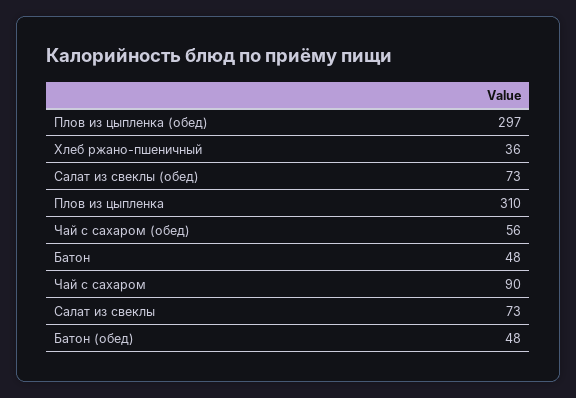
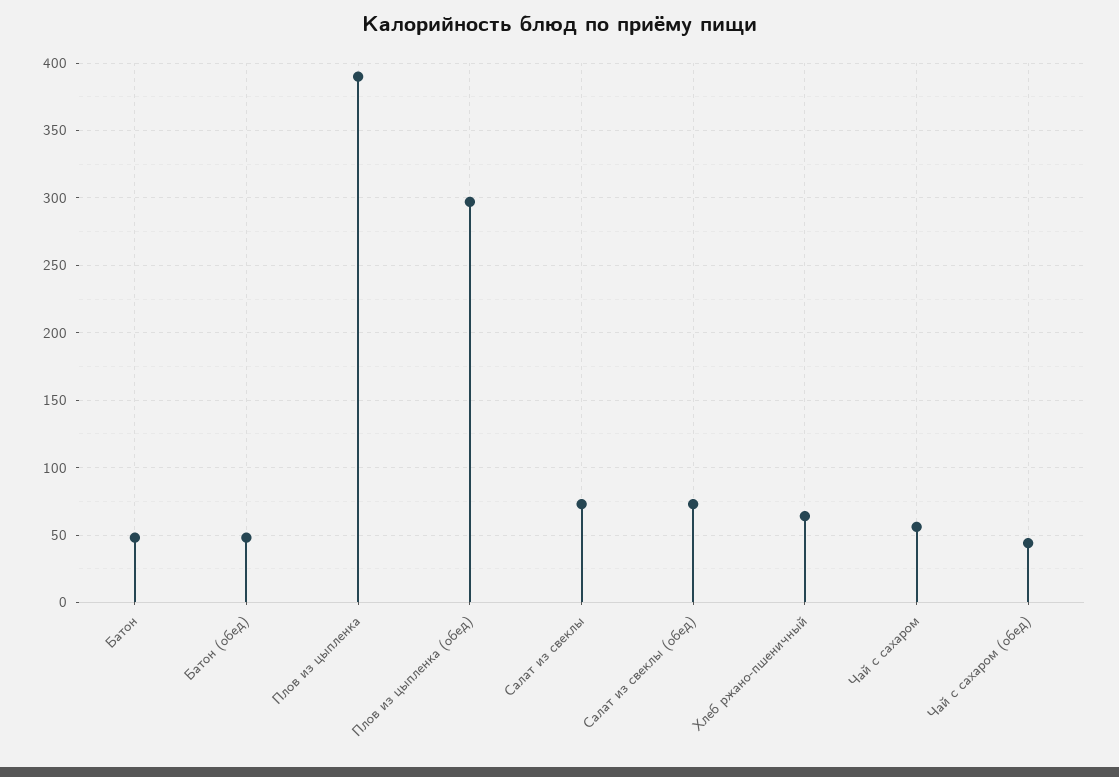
  {
    "Плов из цыпленка (обед)": 297,
-   "Хлеб ржано-пшеничный": 36,
+   "Хлеб ржано-пшеничный": 65,
    "Салат из свеклы (обед)": 73,
-   "Плов из цыпленка": 310,
+   "Плов из цыпленка": 390,
-   "Чай с сахаром (обед)": 56,
+   "Чай с сахаром (обед)": 45,
    "Батон": 48,
-   "Чай с сахаром": 90,
+   "Чай с сахаром": 55,
    "Салат из свеклы": 73,
    "Батон (обед)": 48
  }

